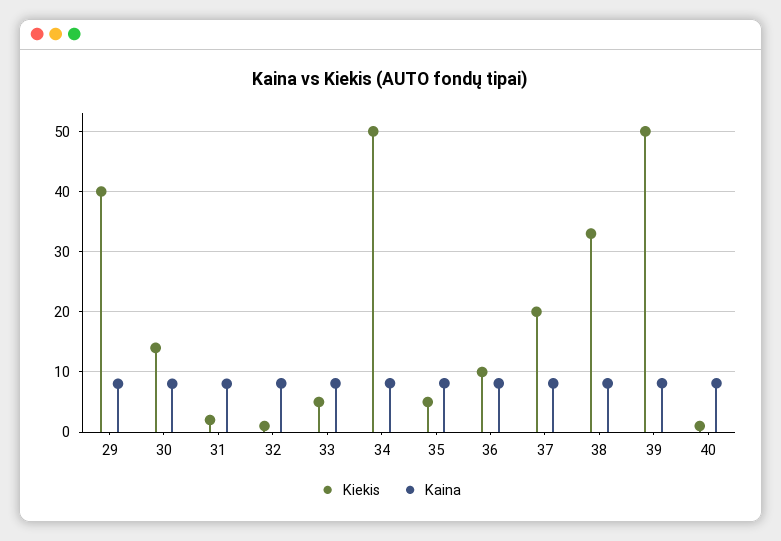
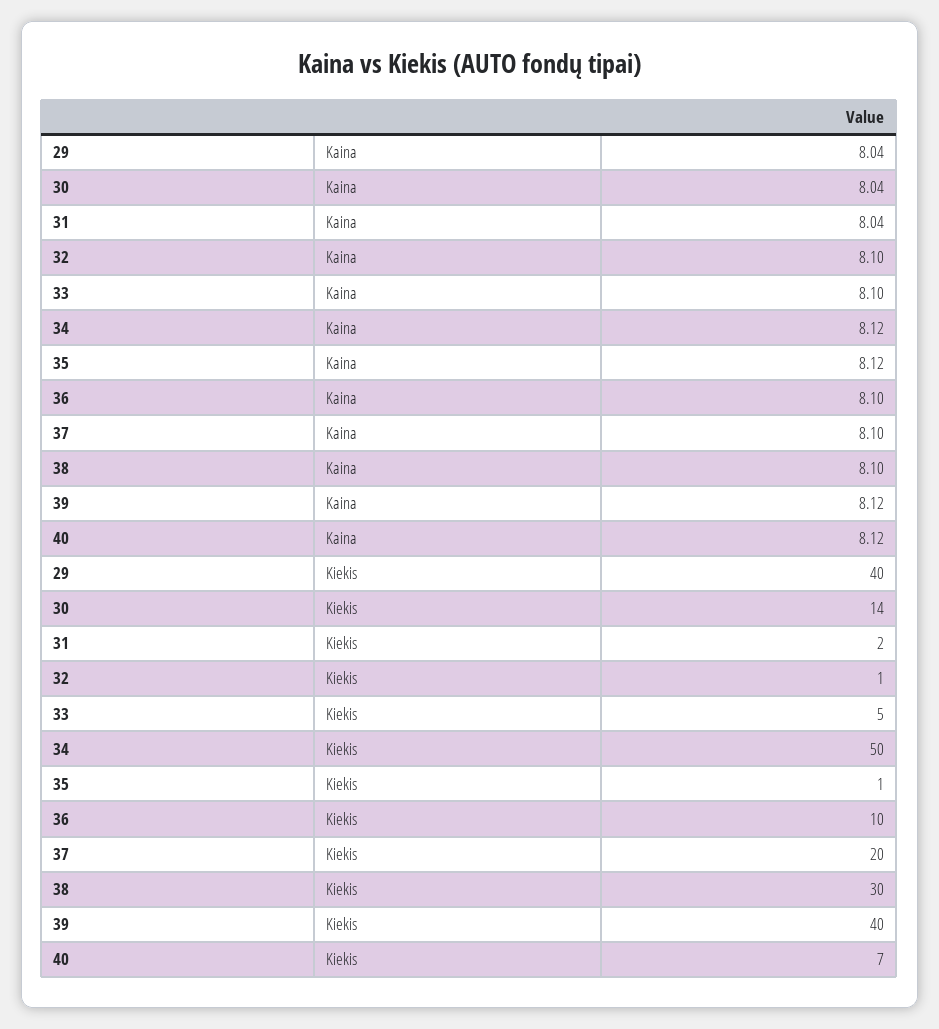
  {
    "Kiekis": {
      "29": 40,
      "30": 14,
      "31": 2,
      "32": 1,
      "33": 5,
      "34": 50,
-     "35": 5,
+     "35": 1,
      "36": 10,
      "37": 20,
-     "38": 33,
+     "38": 30,
-     "39": 50,
+     "39": 40,
-     "40": 1
+     "40": 7
    },
    "Kaina": {
      "29": 8.04,
      "30": 8.04,
      "31": 8.04,
      "32": 8.1,
      "33": 8.1,
      "34": 8.12,
      "35": 8.12,
      "36": 8.1,
      "37": 8.1,
      "38": 8.1,
      "39": 8.12,
      "40": 8.12
    }
  }

